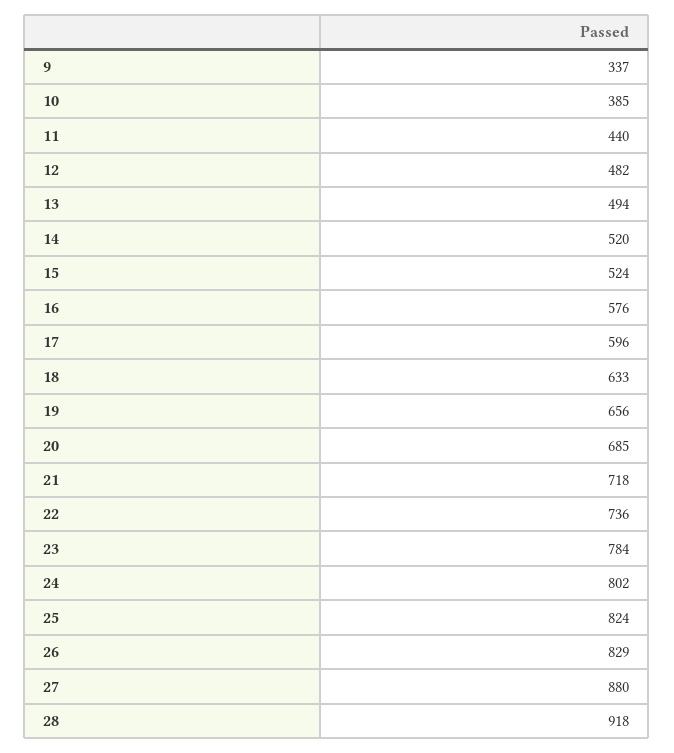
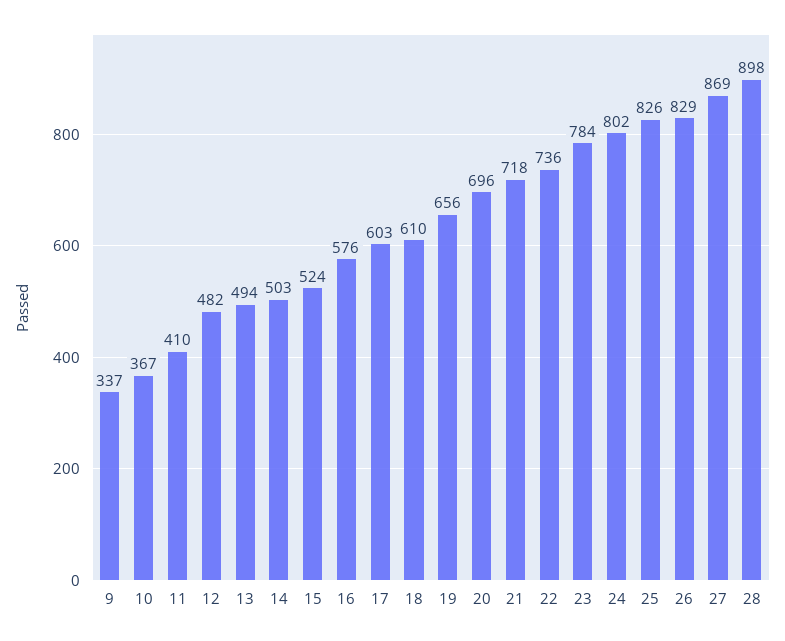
  {
    "9": 337,
-   "10": 385,
+   "10": 367,
-   "11": 440,
+   "11": 410,
    "12": 482,
    "13": 494,
-   "14": 520,
+   "14": 503,
    "15": 524,
    "16": 576,
-   "17": 596,
+   "17": 603,
-   "18": 633,
+   "18": 610,
    "19": 656,
-   "20": 685,
+   "20": 696,
    "21": 718,
    "22": 736,
    "23": 784,
    "24": 802,
-   "25": 824,
+   "25": 826,
    "26": 829,
-   "27": 880,
+   "27": 869,
-   "28": 918
+   "28": 898
  }

